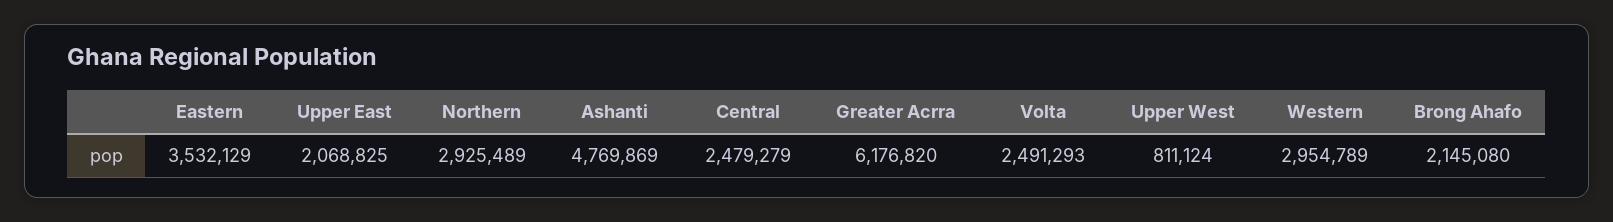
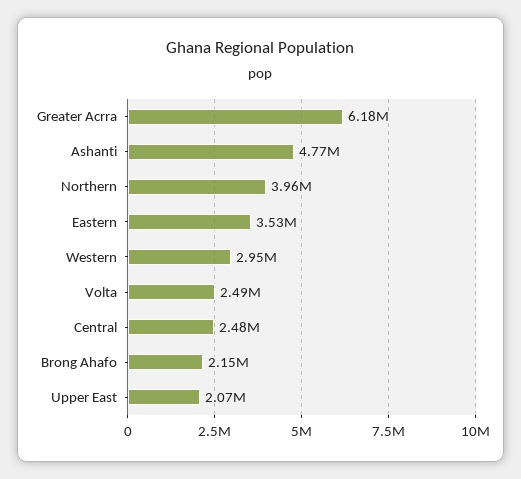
  {
    "Eastern": 3532129,
    "Upper East": 2068825,
-   "Northern": 2925489,
+   "Northern": 3960000,
    "Ashanti": 4769869,
    "Central": 2479279,
    "Greater Acrra": 6176820,
    "Volta": 2491293,
-   "Upper West": 811124,
    "Western": 2954789,
    "Brong Ahafo": 2145080
  }

